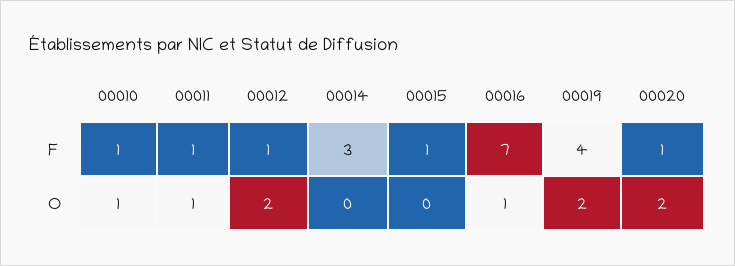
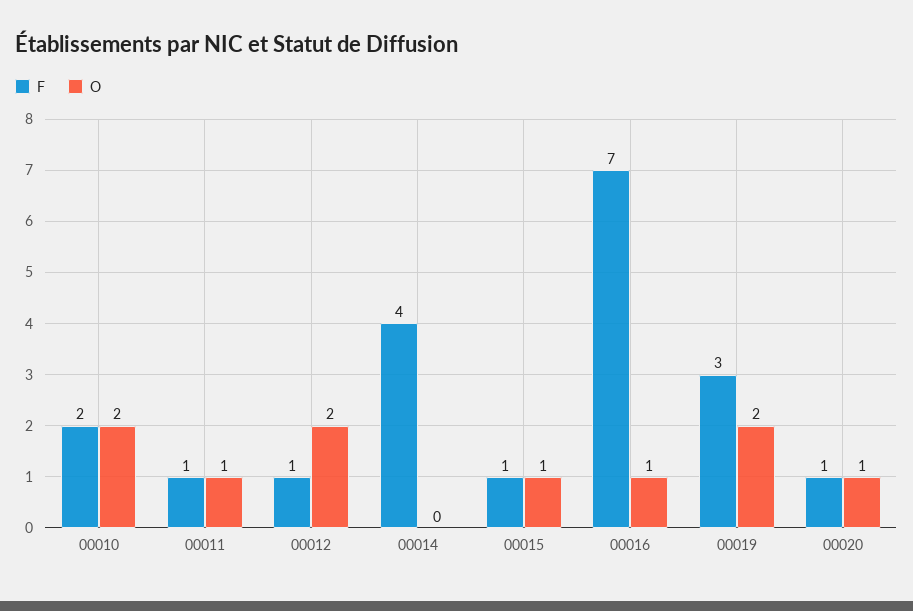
  {
    "F": {
-     "00010": 1,
+     "00010": 2,
      "00011": 1,
      "00012": 1,
-     "00014": 3,
+     "00014": 4,
      "00015": 1,
      "00016": 7,
-     "00019": 4,
+     "00019": 3,
      "00020": 1
    },
    "O": {
-     "00010": 1,
+     "00010": 2,
      "00011": 1,
      "00012": 2,
      "00014": 0,
-     "00015": 0,
+     "00015": 1,
      "00016": 1,
      "00019": 2,
-     "00020": 2
+     "00020": 1
    }
  }

